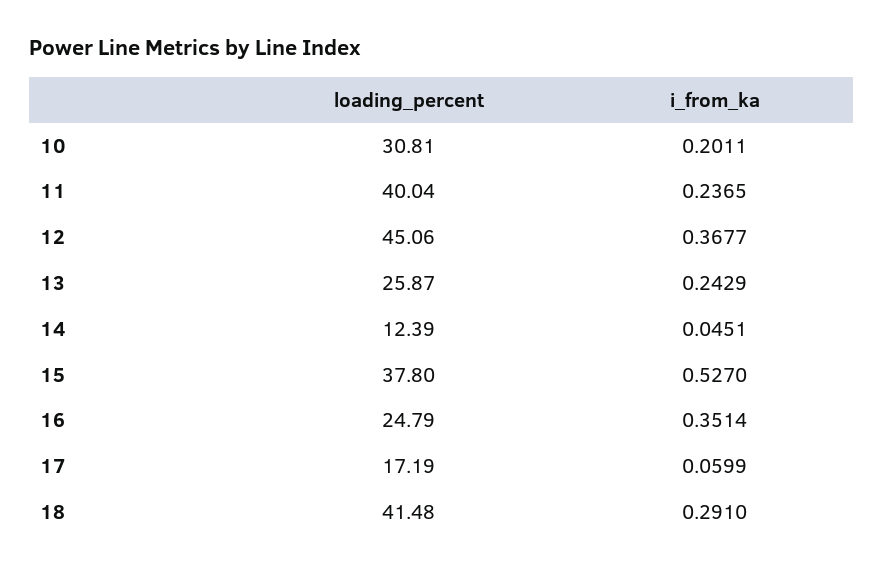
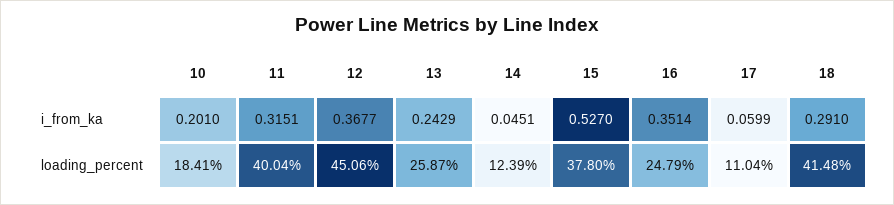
  {
    "loading_percent": {
-     "10": 30.81,
+     "10": 18.41,
      "11": 40.04,
      "12": 45.06,
      "13": 25.87,
      "14": 12.39,
      "15": 37.8,
      "16": 24.79,
-     "17": 17.19,
+     "17": 11.04,
      "18": 41.48
    },
    "i_from_ka": {
-     "10": 0.2011,
+     "10": 0.201,
-     "11": 0.2365,
+     "11": 0.3151,
      "12": 0.3677,
      "13": 0.2429,
      "14": 0.0451,
      "15": 0.527,
      "16": 0.3514,
      "17": 0.0599,
      "18": 0.291
    }
  }

